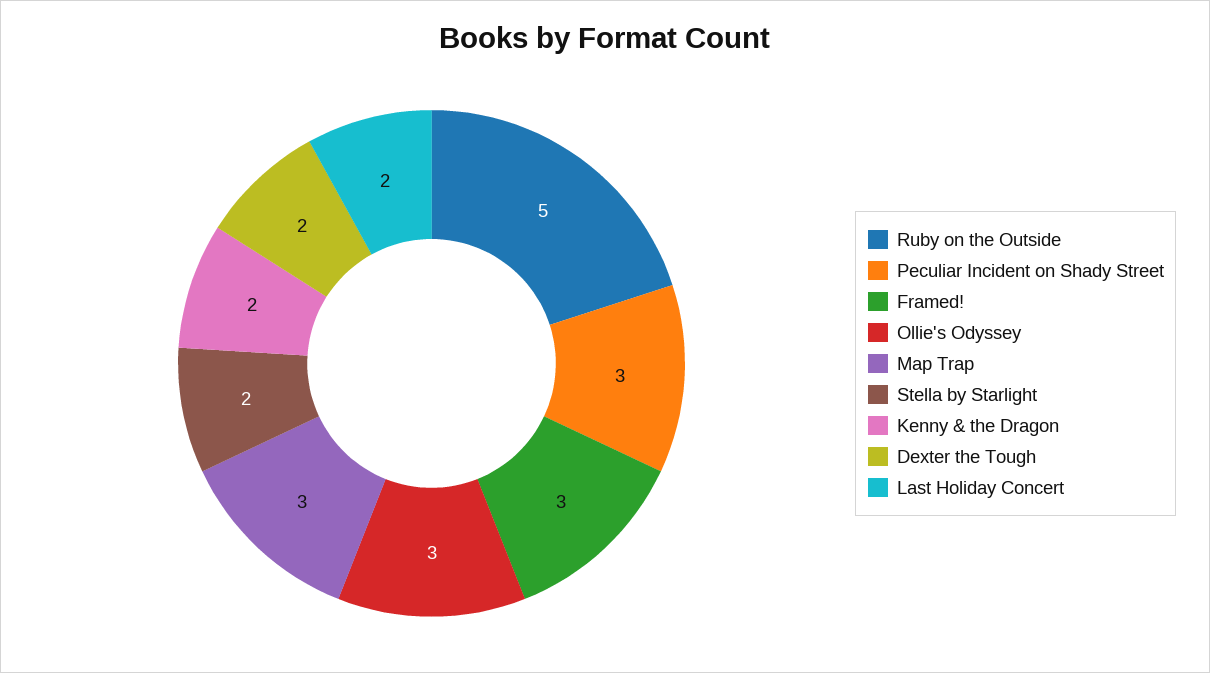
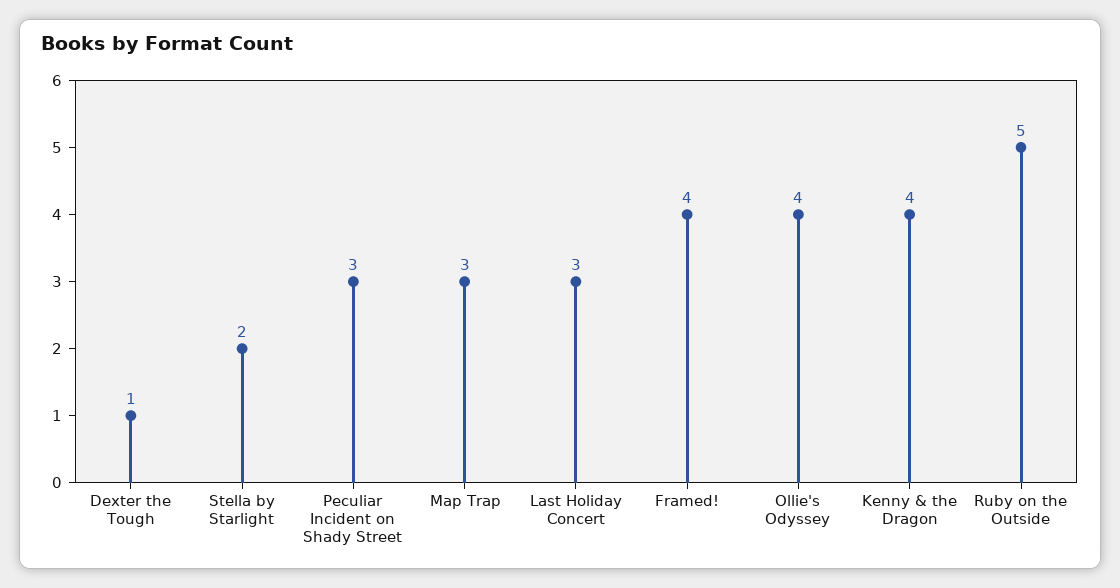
  {
    "Ruby on the Outside": 5,
    "Peculiar Incident on Shady Street": 3,
-   "Framed!": 3,
+   "Framed!": 4,
-   "Ollie's Odyssey": 3,
+   "Ollie's Odyssey": 4,
    "Map Trap": 3,
    "Stella by Starlight": 2,
-   "Kenny & the Dragon": 2,
+   "Kenny & the Dragon": 4,
-   "Dexter the Tough": 2,
+   "Dexter the Tough": 1,
-   "Last Holiday Concert": 2
+   "Last Holiday Concert": 3
  }

